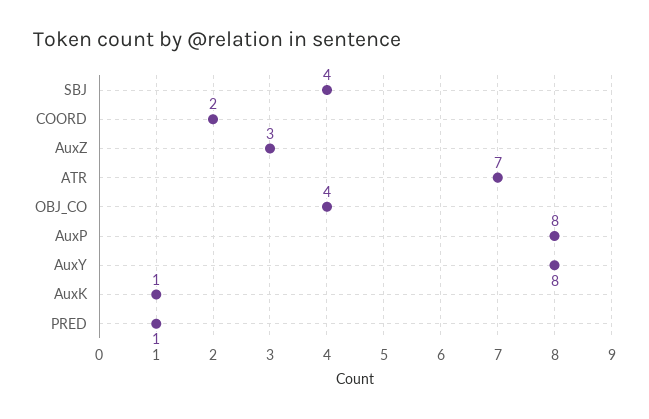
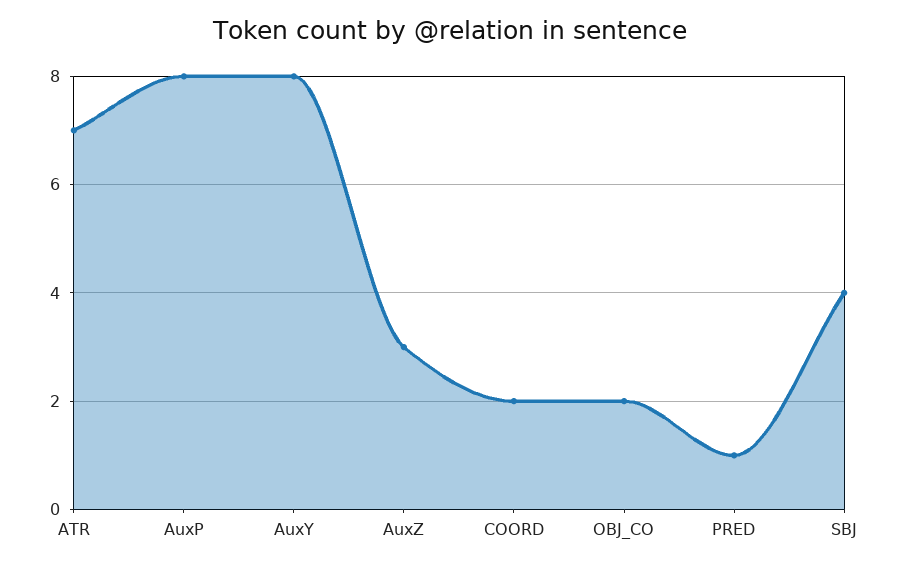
  {
    "SBJ": 4,
    "COORD": 2,
    "AuxZ": 3,
    "ATR": 7,
-   "OBJ_CO": 4,
+   "OBJ_CO": 2,
    "AuxP": 8,
    "AuxY": 8,
-   "AuxK": 1,
    "PRED": 1
  }

